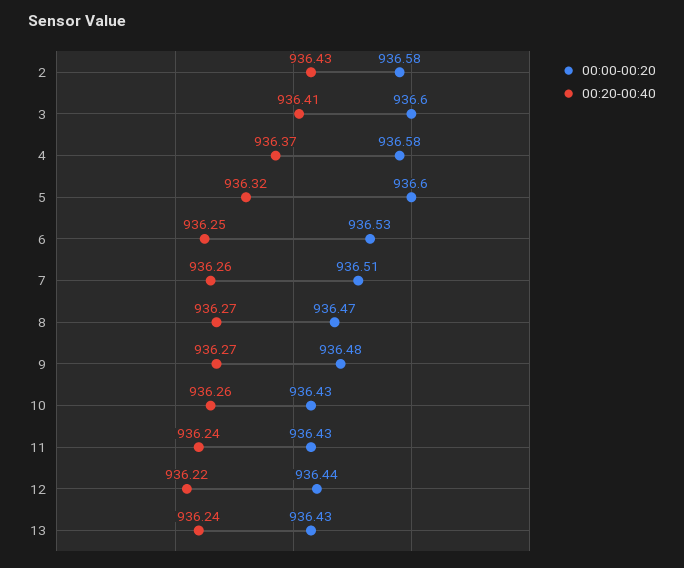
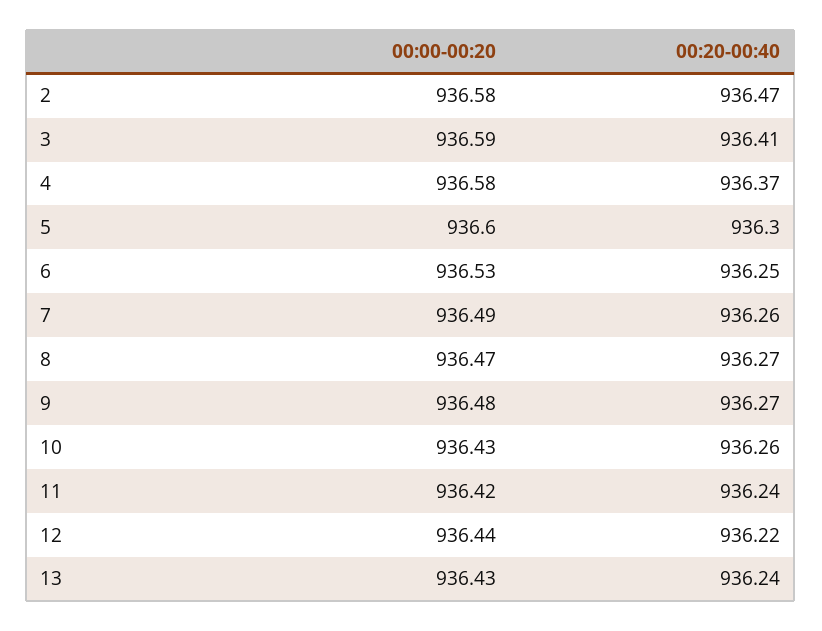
  {
    "00:00-00:20": {
      "2": 936.58,
-     "3": 936.6,
+     "3": 936.59,
      "4": 936.58,
      "5": 936.6,
      "6": 936.53,
-     "7": 936.51,
+     "7": 936.49,
      "8": 936.47,
      "9": 936.48,
      "10": 936.43,
-     "11": 936.43,
+     "11": 936.42,
      "12": 936.44,
      "13": 936.43
    },
    "00:20-00:40": {
-     "2": 936.43,
+     "2": 936.47,
      "3": 936.41,
      "4": 936.37,
-     "5": 936.32,
+     "5": 936.3,
      "6": 936.25,
      "7": 936.26,
      "8": 936.27,
      "9": 936.27,
      "10": 936.26,
      "11": 936.24,
      "12": 936.22,
      "13": 936.24
    }
  }

